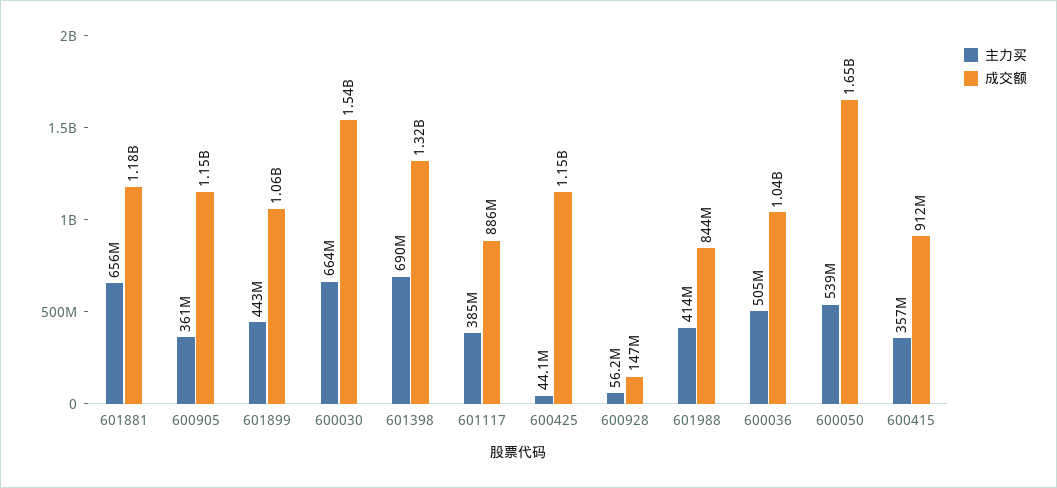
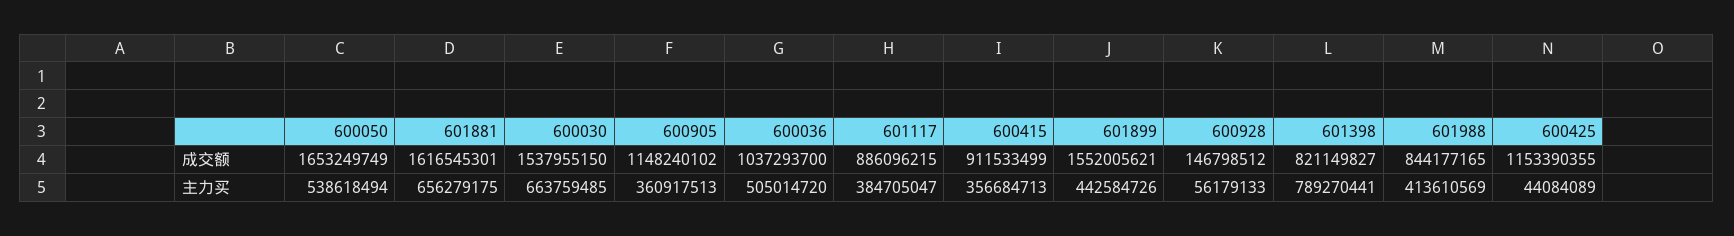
  {
    "主力买": {
      "601881": 656279175,
      "600905": 360917513,
      "601899": 442584726,
      "600030": 663759485,
-     "601398": 690000000,
+     "601398": 789270441,
      "601117": 384705047,
      "600425": 44084089,
      "600928": 56179133,
      "601988": 413610569,
      "600036": 505014720,
      "600050": 538618494,
      "600415": 356684713
    },
    "成交额": {
-     "601881": 1180000000,
+     "601881": 1616545301,
      "600905": 1148240102,
-     "601899": 1060000000,
+     "601899": 1552005621,
      "600030": 1537955150,
-     "601398": 1320000000,
+     "601398": 821149827,
      "601117": 886096215,
      "600425": 1153390355,
      "600928": 146798512,
      "601988": 844177165,
      "600036": 1037293700,
      "600050": 1653249749,
      "600415": 911533499
    }
  }

